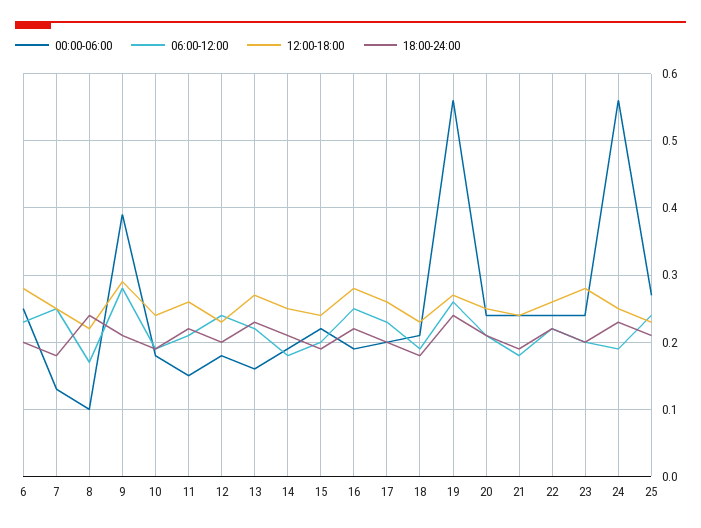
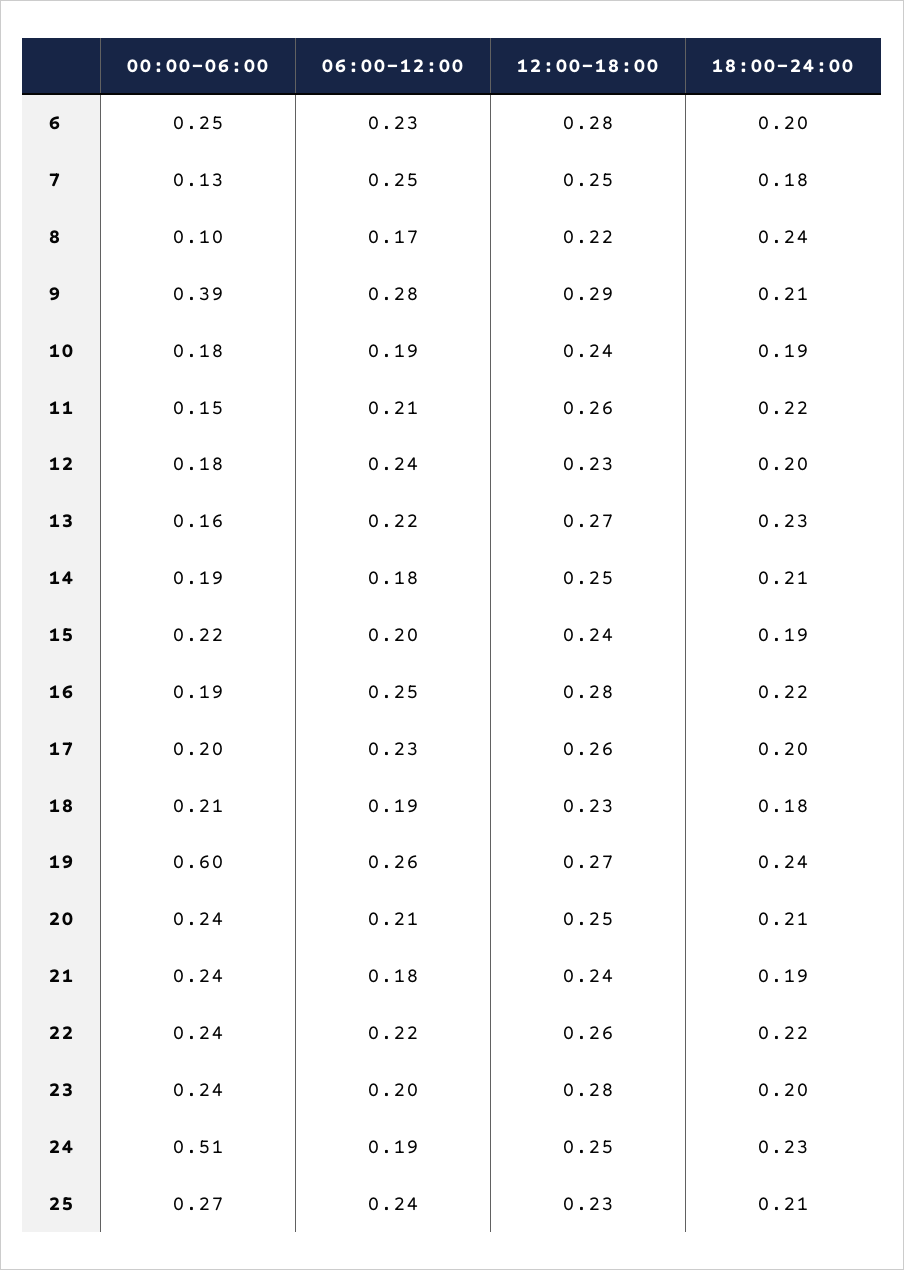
  {
    "00:00-06:00": {
      "6": 0.25,
      "7": 0.13,
      "8": 0.1,
      "9": 0.39,
      "10": 0.18,
      "11": 0.15,
      "12": 0.18,
      "13": 0.16,
      "14": 0.19,
      "15": 0.22,
      "16": 0.19,
      "17": 0.2,
      "18": 0.21,
-     "19": 0.56,
+     "19": 0.6,
      "20": 0.24,
      "21": 0.24,
      "22": 0.24,
      "23": 0.24,
-     "24": 0.56,
+     "24": 0.51,
      "25": 0.27
    },
    "06:00-12:00": {
      "6": 0.23,
      "7": 0.25,
      "8": 0.17,
      "9": 0.28,
      "10": 0.19,
      "11": 0.21,
      "12": 0.24,
      "13": 0.22,
      "14": 0.18,
      "15": 0.2,
      "16": 0.25,
      "17": 0.23,
      "18": 0.19,
      "19": 0.26,
      "20": 0.21,
      "21": 0.18,
      "22": 0.22,
      "23": 0.2,
      "24": 0.19,
      "25": 0.24
    },
    "12:00-18:00": {
      "6": 0.28,
      "7": 0.25,
      "8": 0.22,
      "9": 0.29,
      "10": 0.24,
      "11": 0.26,
      "12": 0.23,
      "13": 0.27,
      "14": 0.25,
      "15": 0.24,
      "16": 0.28,
      "17": 0.26,
      "18": 0.23,
      "19": 0.27,
      "20": 0.25,
      "21": 0.24,
      "22": 0.26,
      "23": 0.28,
      "24": 0.25,
      "25": 0.23
    },
    "18:00-24:00": {
      "6": 0.2,
      "7": 0.18,
      "8": 0.24,
      "9": 0.21,
      "10": 0.19,
      "11": 0.22,
      "12": 0.2,
      "13": 0.23,
      "14": 0.21,
      "15": 0.19,
      "16": 0.22,
      "17": 0.2,
      "18": 0.18,
      "19": 0.24,
      "20": 0.21,
      "21": 0.19,
      "22": 0.22,
      "23": 0.2,
      "24": 0.23,
      "25": 0.21
    }
  }

